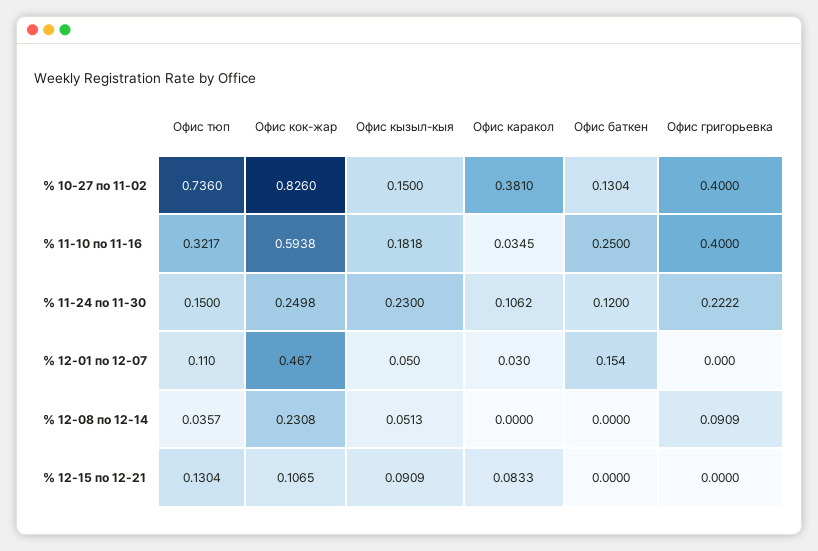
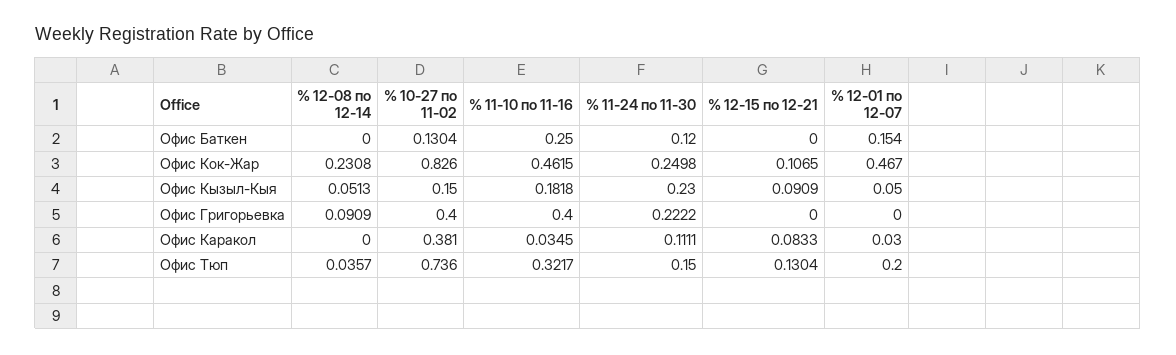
  {
    "Офис тюп": {
      "% 10-27 по 11-02": 0.736,
      "% 11-10 по 11-16": 0.3217,
      "% 11-24 по 11-30": 0.15,
-     "% 12-01 по 12-07": 0.11,
+     "% 12-01 по 12-07": 0.2,
      "% 12-08 по 12-14": 0.0357,
      "% 12-15 по 12-21": 0.1304
    },
    "Офис кок-жар": {
      "% 10-27 по 11-02": 0.826,
-     "% 11-10 по 11-16": 0.5938,
+     "% 11-10 по 11-16": 0.4615,
      "% 11-24 по 11-30": 0.2498,
      "% 12-01 по 12-07": 0.467,
      "% 12-08 по 12-14": 0.2308,
      "% 12-15 по 12-21": 0.1065
    },
    "Офис кызыл-кыя": {
      "% 10-27 по 11-02": 0.15,
      "% 11-10 по 11-16": 0.1818,
      "% 11-24 по 11-30": 0.23,
      "% 12-01 по 12-07": 0.05,
      "% 12-08 по 12-14": 0.0513,
      "% 12-15 по 12-21": 0.0909
    },
    "Офис каракол": {
      "% 10-27 по 11-02": 0.381,
      "% 11-10 по 11-16": 0.0345,
-     "% 11-24 по 11-30": 0.1062,
+     "% 11-24 по 11-30": 0.1111,
      "% 12-01 по 12-07": 0.03,
      "% 12-08 по 12-14": 0,
      "% 12-15 по 12-21": 0.0833
    },
    "Офис баткен": {
      "% 10-27 по 11-02": 0.1304,
      "% 11-10 по 11-16": 0.25,
      "% 11-24 по 11-30": 0.12,
      "% 12-01 по 12-07": 0.154,
      "% 12-08 по 12-14": 0,
      "% 12-15 по 12-21": 0
    },
    "Офис григорьевка": {
      "% 10-27 по 11-02": 0.4,
      "% 11-10 по 11-16": 0.4,
      "% 11-24 по 11-30": 0.2222,
      "% 12-01 по 12-07": 0,
      "% 12-08 по 12-14": 0.0909,
      "% 12-15 по 12-21": 0
    }
  }

